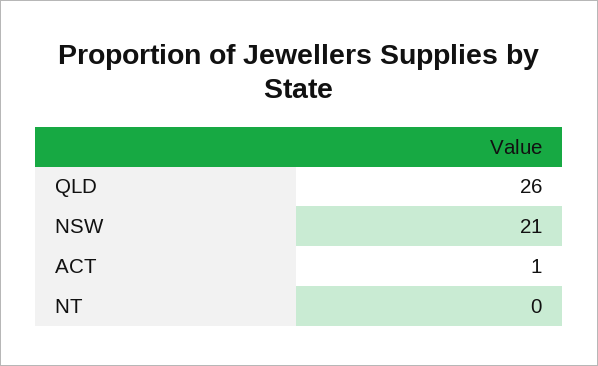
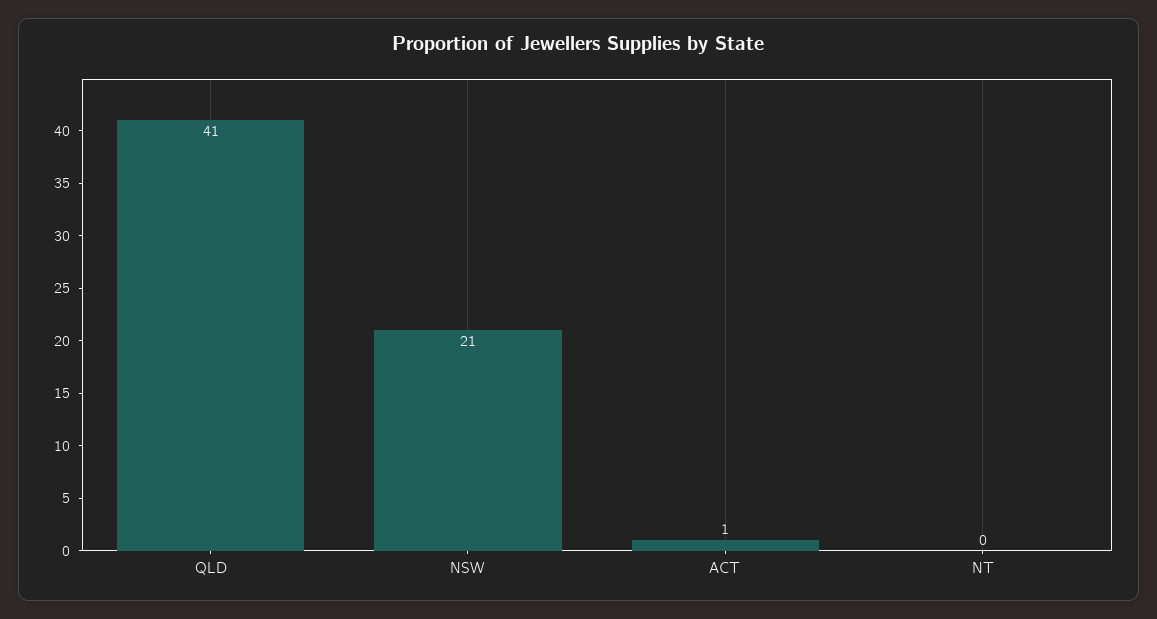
  {
-   "QLD": 26,
+   "QLD": 41,
    "NSW": 21,
    "ACT": 1,
    "NT": 0
  }

